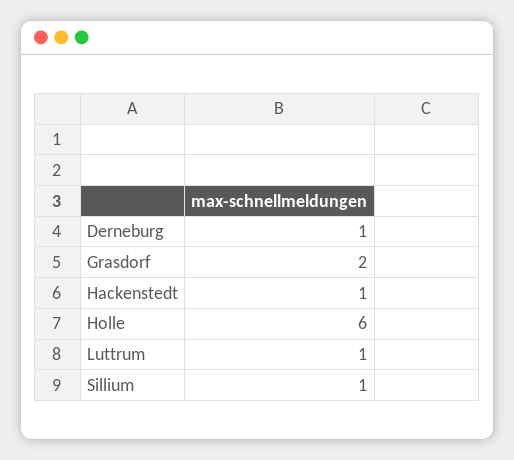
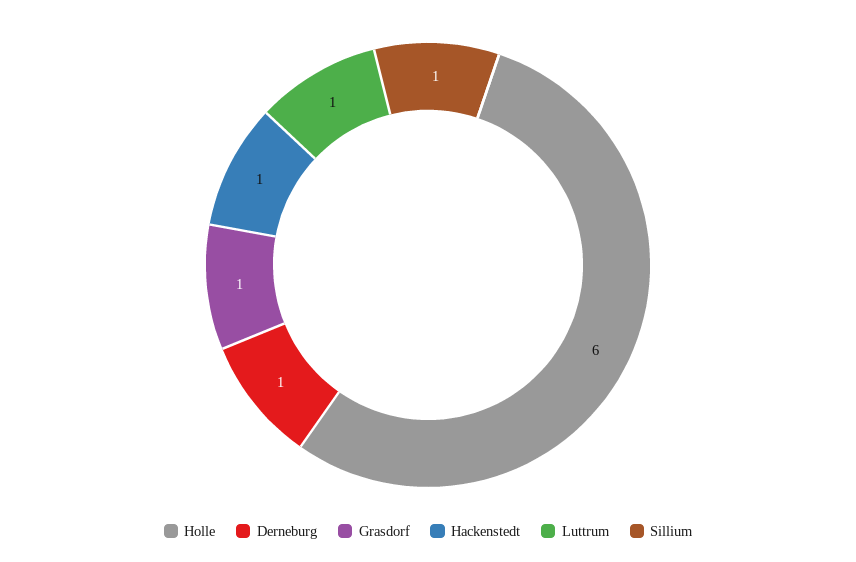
  {
    "Derneburg": 1,
-   "Grasdorf": 2,
+   "Grasdorf": 1,
    "Hackenstedt": 1,
    "Holle": 6,
    "Luttrum": 1,
    "Sillium": 1
  }

